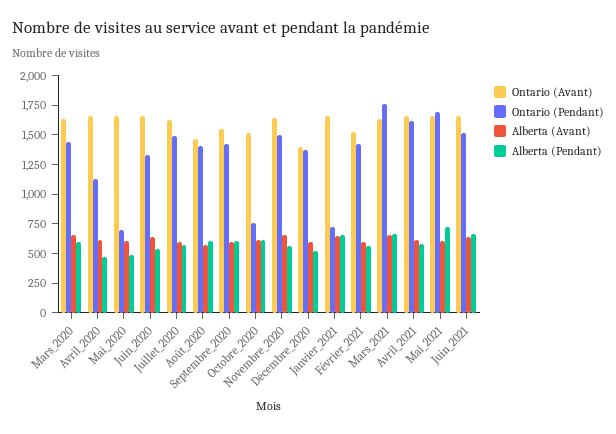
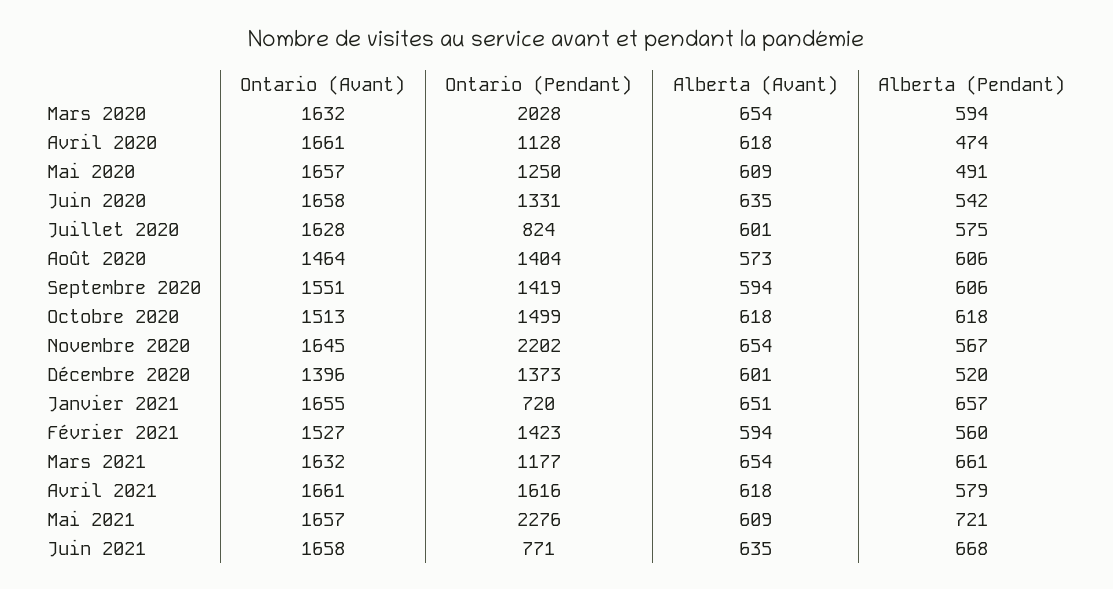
  {
    "Ontario (Avant)": {
      "Mars_2020": 1632,
      "Avril_2020": 1661,
      "Mai_2020": 1657,
      "Juin_2020": 1658,
      "Juillet_2020": 1628,
      "Août_2020": 1464,
      "Septembre_2020": 1551,
      "Octobre_2020": 1513,
      "Novembre_2020": 1645,
      "Décembre_2020": 1396,
      "Janvier_2021": 1655,
      "Février_2021": 1527,
      "Mars_2021": 1632,
      "Avril_2021": 1661,
      "Mai_2021": 1657,
      "Juin_2021": 1658
    },
    "Ontario (Pendant)": {
-     "Mars_2020": 1500,
+     "Mars_2020": 2028,
      "Avril_2020": 1128,
-     "Mai_2020": 750,
+     "Mai_2020": 1250,
      "Juin_2020": 1331,
-     "Juillet_2020": 1500,
+     "Juillet_2020": 824,
      "Août_2020": 1404,
      "Septembre_2020": 1419,
-     "Octobre_2020": 750,
+     "Octobre_2020": 1499,
-     "Novembre_2020": 1500,
+     "Novembre_2020": 2202,
      "Décembre_2020": 1373,
      "Janvier_2021": 720,
      "Février_2021": 1423,
-     "Mars_2021": 1750,
+     "Mars_2021": 1177,
      "Avril_2021": 1616,
-     "Mai_2021": 1750,
+     "Mai_2021": 2276,
-     "Juin_2021": 1500
+     "Juin_2021": 771
    },
    "Alberta (Avant)": {
      "Mars_2020": 654,
      "Avril_2020": 618,
      "Mai_2020": 609,
      "Juin_2020": 635,
      "Juillet_2020": 601,
      "Août_2020": 573,
      "Septembre_2020": 594,
      "Octobre_2020": 618,
      "Novembre_2020": 654,
      "Décembre_2020": 601,
      "Janvier_2021": 651,
      "Février_2021": 594,
      "Mars_2021": 654,
      "Avril_2021": 618,
      "Mai_2021": 609,
      "Juin_2021": 635
    },
    "Alberta (Pendant)": {
      "Mars_2020": 594,
      "Avril_2020": 474,
      "Mai_2020": 491,
      "Juin_2020": 542,
      "Juillet_2020": 575,
      "Août_2020": 606,
      "Septembre_2020": 606,
      "Octobre_2020": 618,
      "Novembre_2020": 567,
      "Décembre_2020": 520,
      "Janvier_2021": 657,
      "Février_2021": 560,
      "Mars_2021": 661,
      "Avril_2021": 579,
      "Mai_2021": 721,
      "Juin_2021": 668
    }
  }

